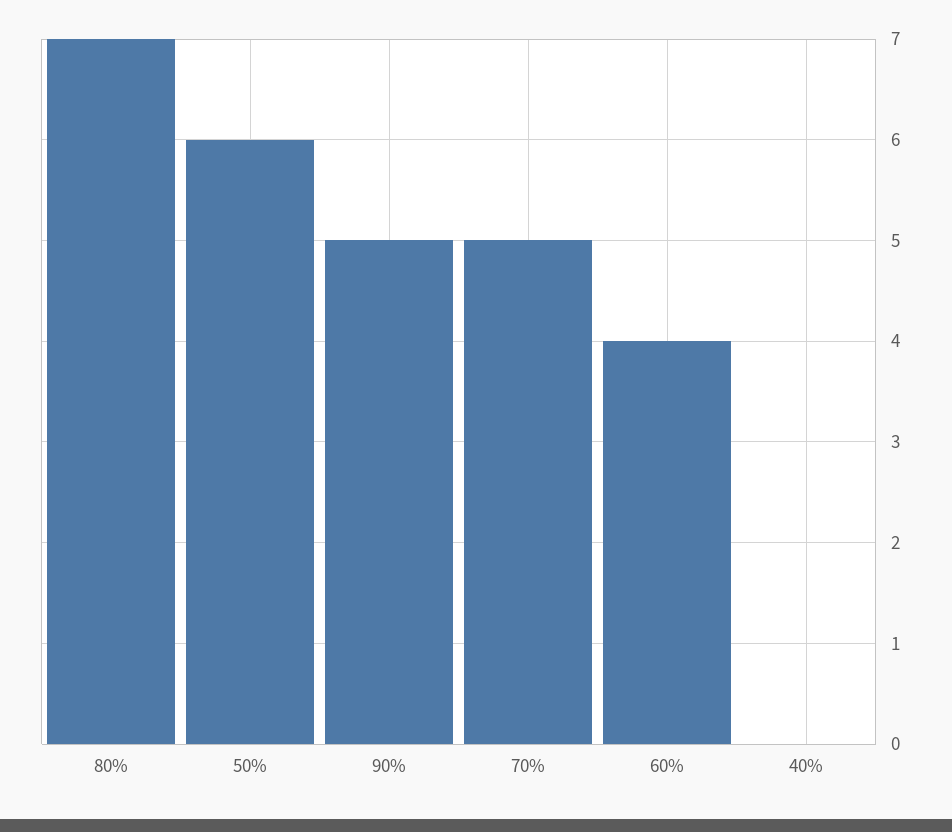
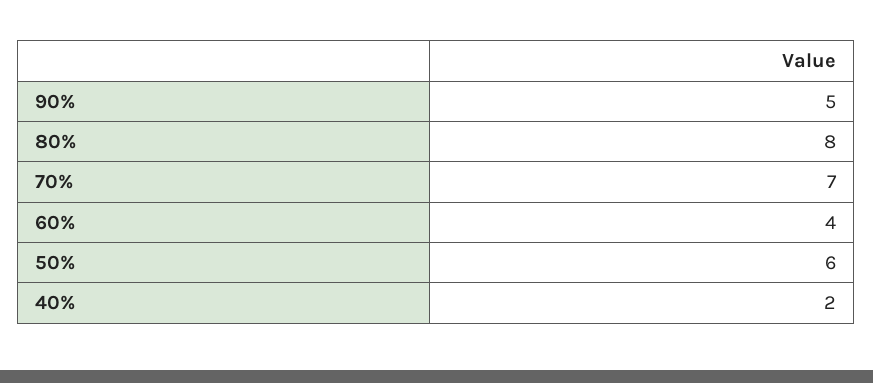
  {
-   "80%": 7,
+   "80%": 8,
    "50%": 6,
    "90%": 5,
-   "70%": 5,
+   "70%": 7,
    "60%": 4,
-   "40%": 0
+   "40%": 2
  }

